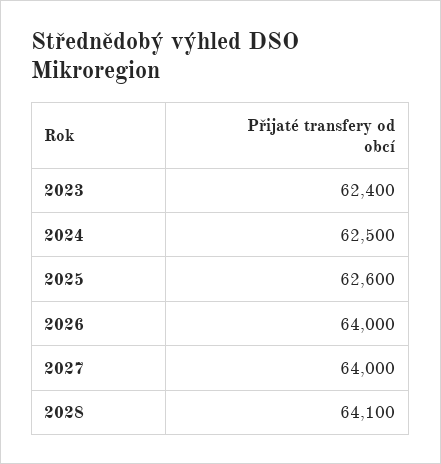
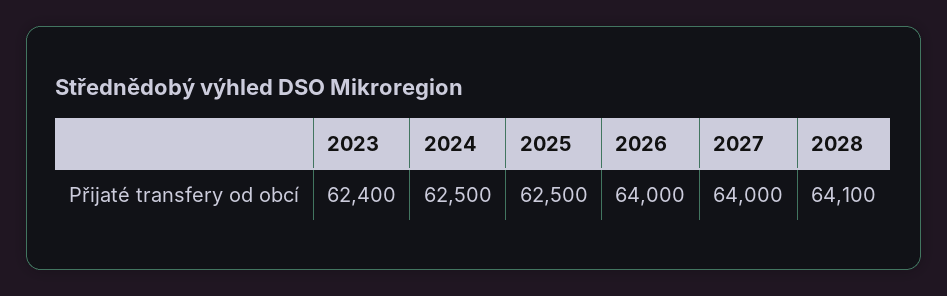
  {
    "2023": 62400,
    "2024": 62500,
-   "2025": 62600,
+   "2025": 62500,
    "2026": 64000,
    "2027": 64000,
    "2028": 64100
  }

